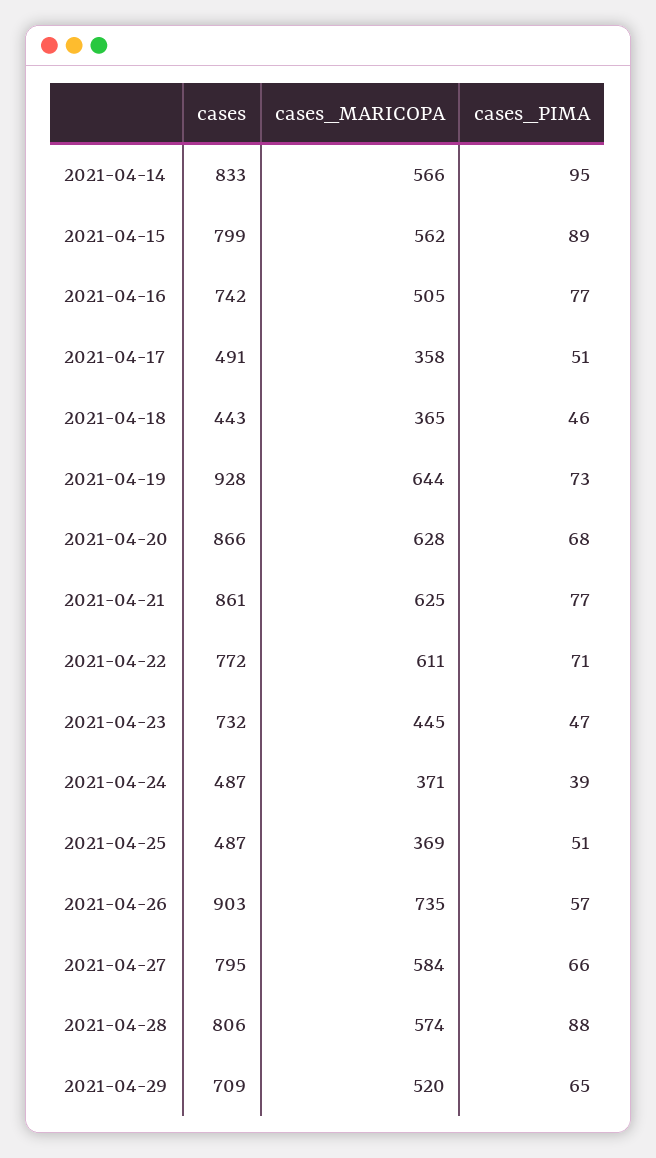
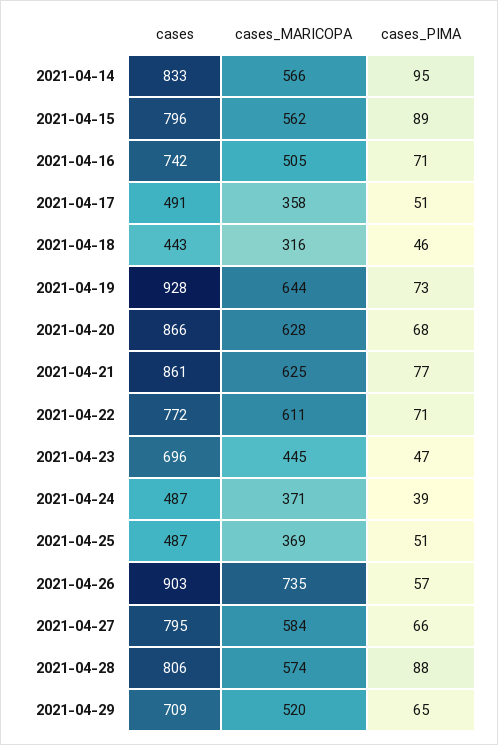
  {
    "cases": {
      "2021-04-14": 833,
-     "2021-04-15": 799,
+     "2021-04-15": 796,
      "2021-04-16": 742,
      "2021-04-17": 491,
      "2021-04-18": 443,
      "2021-04-19": 928,
      "2021-04-20": 866,
      "2021-04-21": 861,
      "2021-04-22": 772,
-     "2021-04-23": 732,
+     "2021-04-23": 696,
      "2021-04-24": 487,
      "2021-04-25": 487,
      "2021-04-26": 903,
      "2021-04-27": 795,
      "2021-04-28": 806,
      "2021-04-29": 709
    },
    "cases_MARICOPA": {
      "2021-04-14": 566,
      "2021-04-15": 562,
      "2021-04-16": 505,
      "2021-04-17": 358,
-     "2021-04-18": 365,
+     "2021-04-18": 316,
      "2021-04-19": 644,
      "2021-04-20": 628,
      "2021-04-21": 625,
      "2021-04-22": 611,
      "2021-04-23": 445,
      "2021-04-24": 371,
      "2021-04-25": 369,
      "2021-04-26": 735,
      "2021-04-27": 584,
      "2021-04-28": 574,
      "2021-04-29": 520
    },
    "cases_PIMA": {
      "2021-04-14": 95,
      "2021-04-15": 89,
-     "2021-04-16": 77,
+     "2021-04-16": 71,
      "2021-04-17": 51,
      "2021-04-18": 46,
      "2021-04-19": 73,
      "2021-04-20": 68,
      "2021-04-21": 77,
      "2021-04-22": 71,
      "2021-04-23": 47,
      "2021-04-24": 39,
      "2021-04-25": 51,
      "2021-04-26": 57,
      "2021-04-27": 66,
      "2021-04-28": 88,
      "2021-04-29": 65
    }
  }

